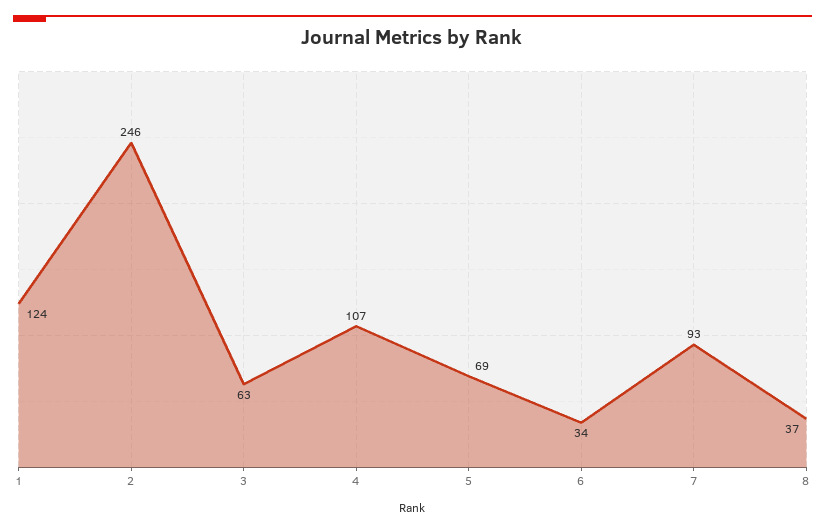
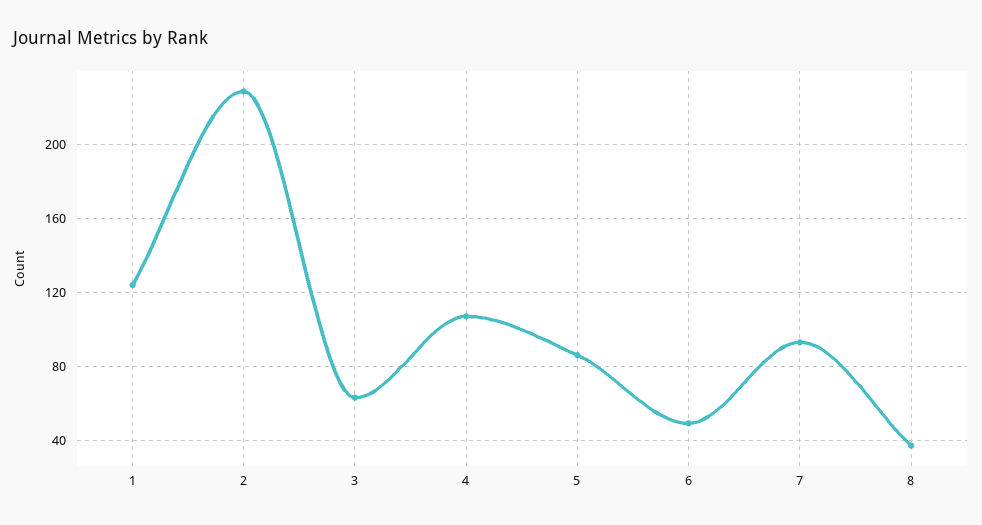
  {
    "1": 124,
-   "2": 246,
+   "2": 230,
    "3": 63,
    "4": 107,
-   "5": 69,
+   "5": 85,
-   "6": 34,
+   "6": 50,
    "7": 93,
    "8": 37
  }

